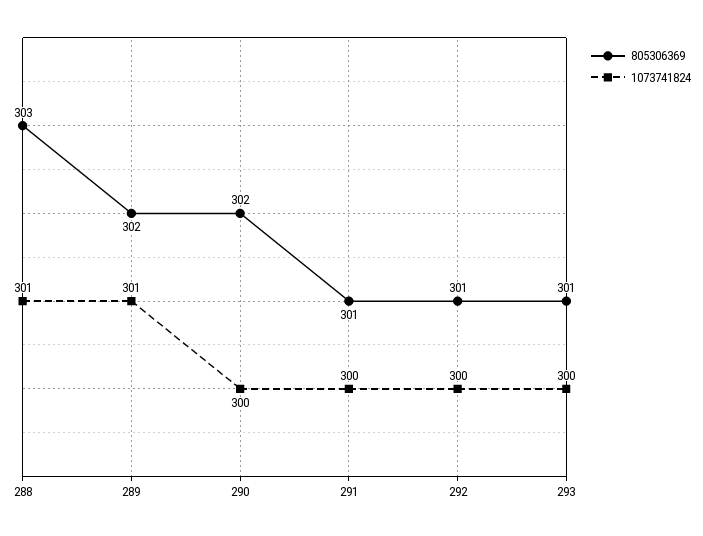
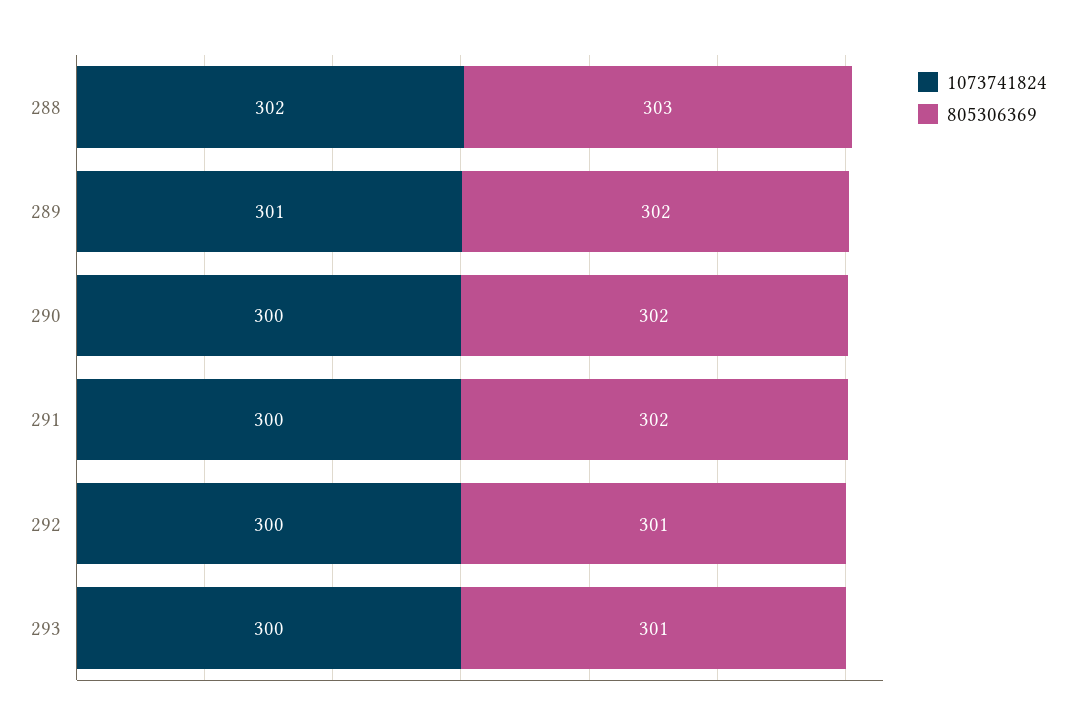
  {
    "805306369": {
      "288": 303,
      "289": 302,
      "290": 302,
-     "291": 301,
+     "291": 302,
      "292": 301,
      "293": 301
    },
    "1073741824": {
-     "288": 301,
+     "288": 302,
      "289": 301,
      "290": 300,
      "291": 300,
      "292": 300,
      "293": 300
    }
  }

